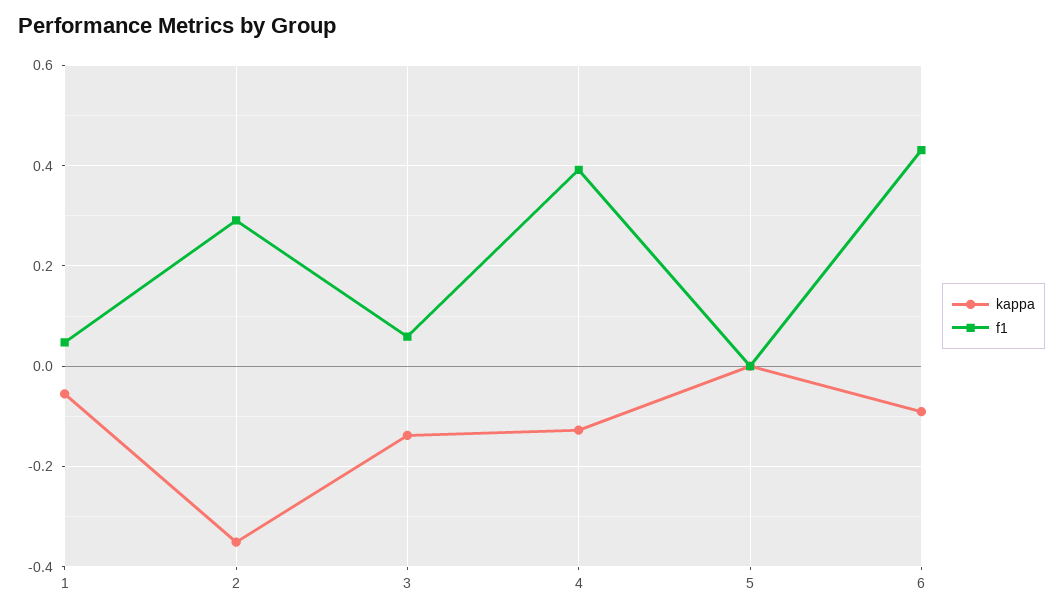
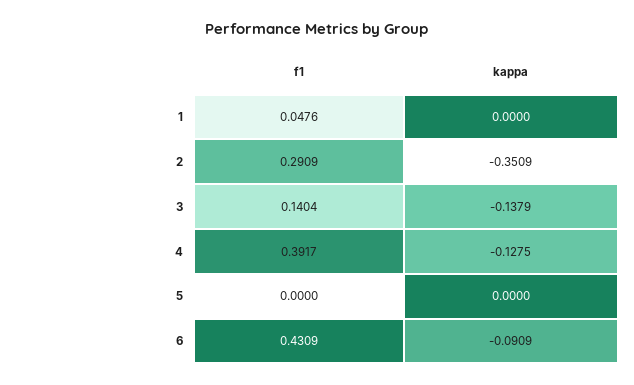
  {
    "kappa": {
-     "1": -0.06,
+     "1": 0,
      "2": -0.3509,
      "3": -0.1379,
      "4": -0.1275,
      "5": 0,
      "6": -0.0909
    },
    "f1": {
      "1": 0.0476,
      "2": 0.2909,
-     "3": 0.06,
+     "3": 0.1404,
      "4": 0.3917,
      "5": 0,
      "6": 0.4309
    }
  }

